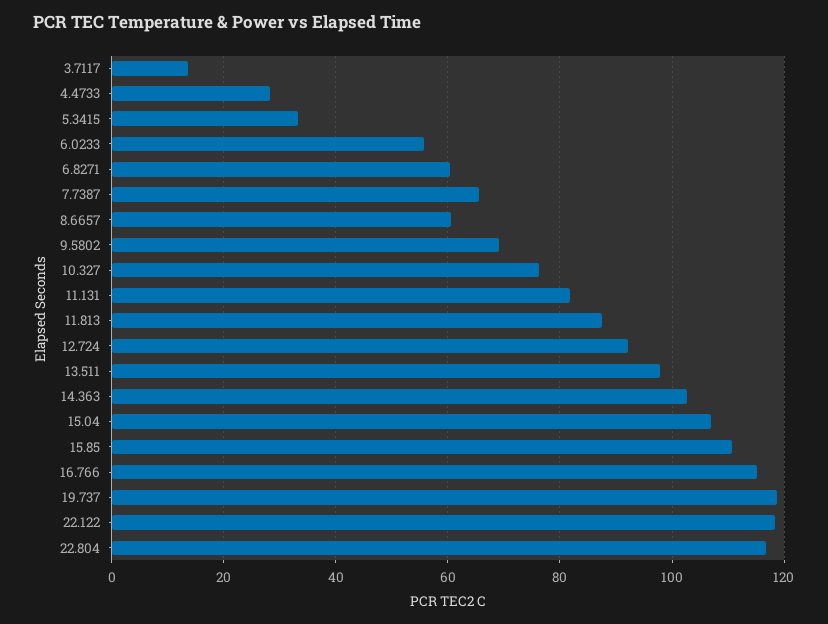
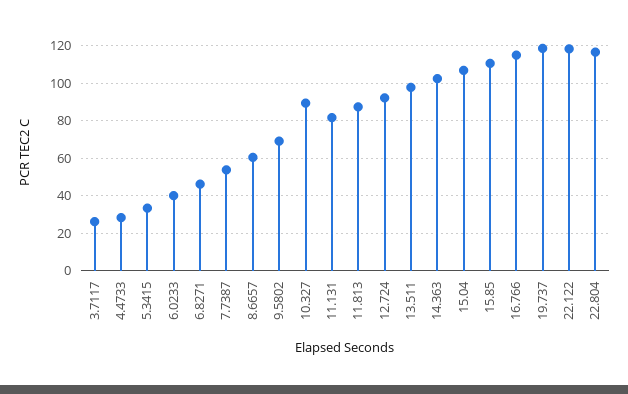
  {
-   "3.7117": 14,
+   "3.7117": 25,
    "4.4733": 28,
    "5.3415": 34,
-   "6.0233": 56,
+   "6.0233": 40,
-   "6.8271": 60,
+   "6.8271": 45,
-   "7.7387": 66,
+   "7.7387": 55,
    "8.6657": 60,
    "9.5802": 70,
-   "10.327": 76,
+   "10.327": 90,
    "11.131": 82,
    "11.813": 88,
    "12.724": 92,
    "13.511": 98,
    "14.363": 102,
    "15.04": 108,
    "15.85": 110,
    "16.766": 116,
    "19.737": 118,
    "22.122": 118,
    "22.804": 116
  }

